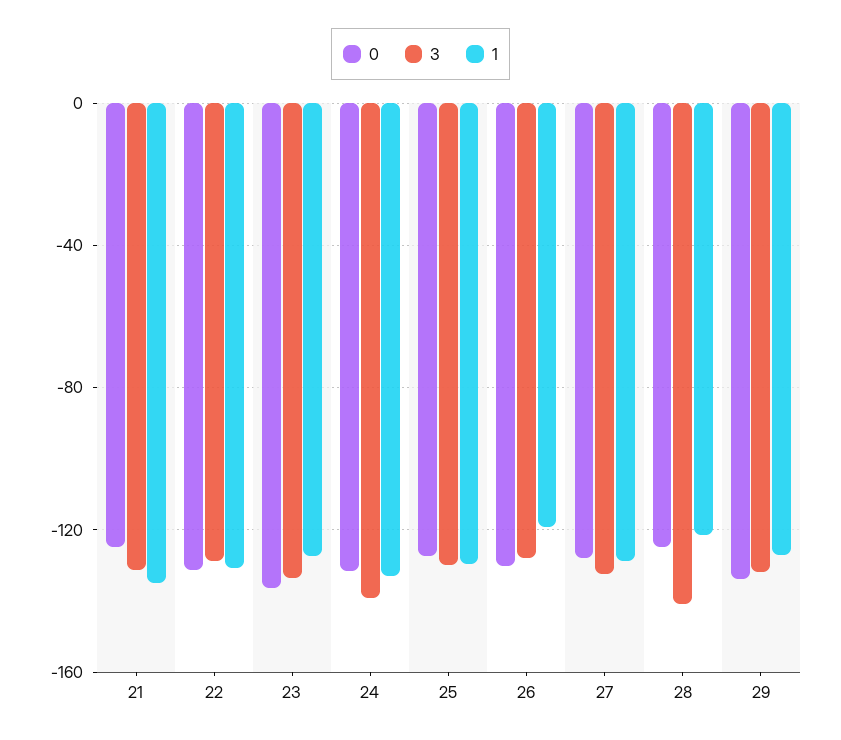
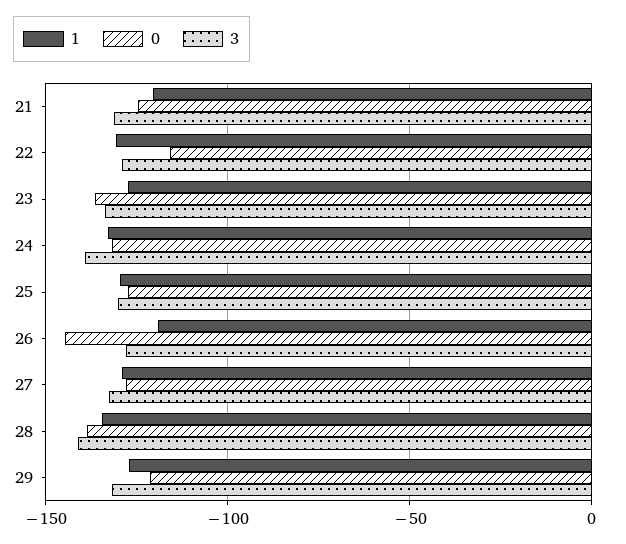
  {
    "0": {
      "21": -125,
-     "22": -130,
+     "22": -115,
      "23": -135,
      "24": -130,
      "25": -125,
-     "26": -130,
+     "26": -145,
      "27": -130,
-     "28": -125,
+     "28": -140,
-     "29": -135
+     "29": -120
    },
    "3": {
      "21": -130,
      "22": -130,
      "23": -135,
      "24": -140,
      "25": -130,
      "26": -130,
      "27": -130,
      "28": -140,
      "29": -130
    },
    "1": {
-     "21": -135,
+     "21": -120,
      "22": -130,
      "23": -125,
      "24": -135,
      "25": -130,
      "26": -120,
      "27": -130,
-     "28": -120,
+     "28": -135,
      "29": -125
    }
  }

